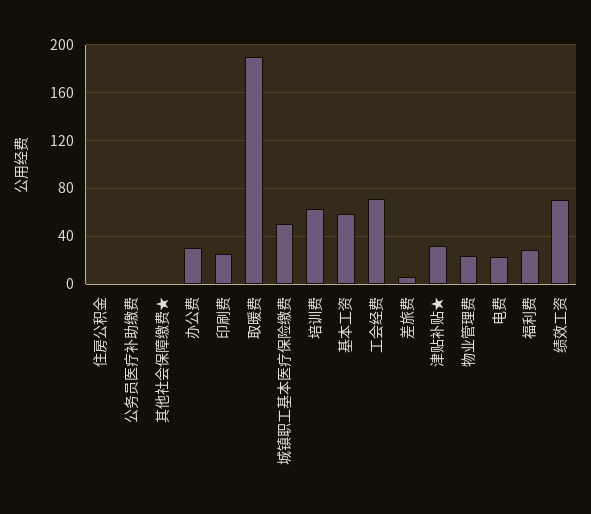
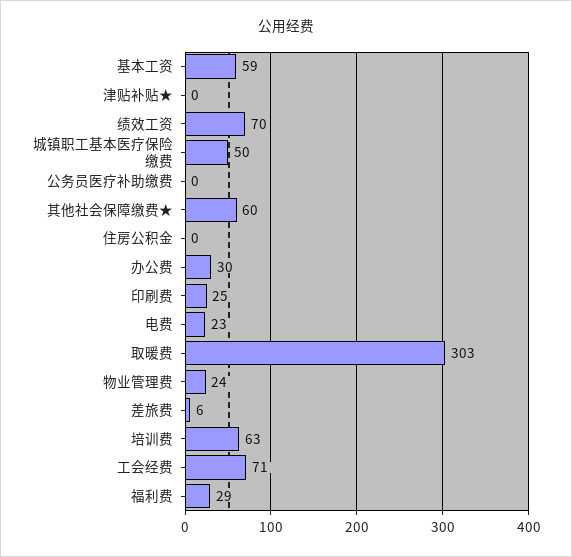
  {
    "住房公积金": 0,
    "公务员医疗补助缴费": 0,
-   "其他社会保障缴费★": 0,
+   "其他社会保障缴费★": 60,
    "办公费": 30,
    "印刷费": 25,
-   "取暖费": 190,
+   "取暖费": 303,
    "城镇职工基本医疗保险缴费": 50,
    "培训费": 63,
    "基本工资": 59,
    "工会经费": 71,
    "差旅费": 6,
-   "津贴补贴★": 30,
+   "津贴补贴★": 0,
    "物业管理费": 24,
    "电费": 23,
    "福利费": 29,
    "绩效工资": 70
  }

